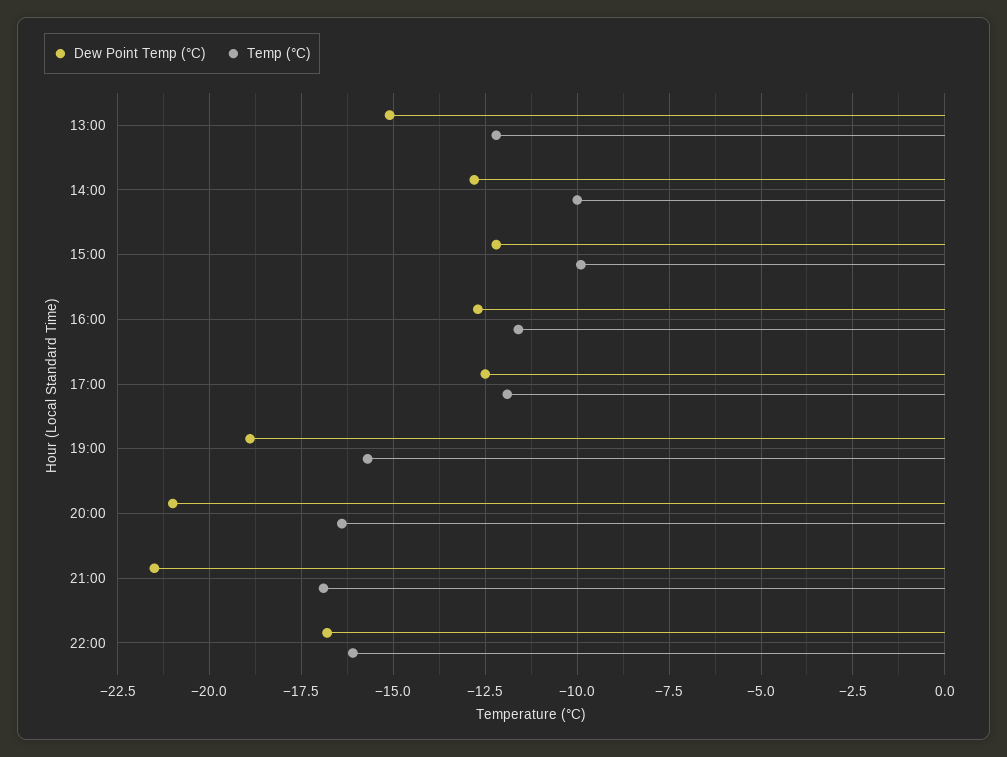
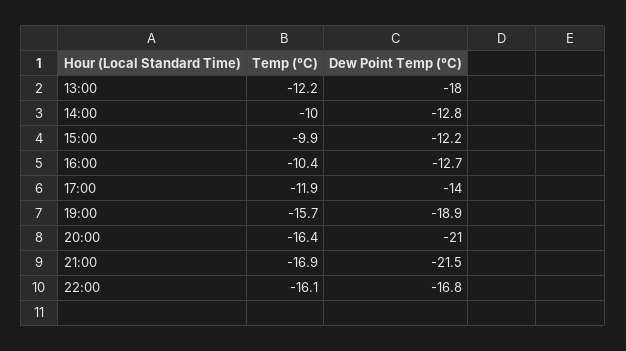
  {
    "Dew Point Temp (°C)": {
-     "13:00": -15,
+     "13:00": -18,
      "14:00": -12.8,
      "15:00": -12.2,
      "16:00": -12.7,
-     "17:00": -12.5,
+     "17:00": -14,
      "19:00": -18.9,
      "20:00": -21,
      "21:00": -21.5,
      "22:00": -16.8
    },
    "Temp (°C)": {
      "13:00": -12.2,
      "14:00": -10,
      "15:00": -9.9,
-     "16:00": -11.5,
+     "16:00": -10.4,
      "17:00": -11.9,
      "19:00": -15.7,
      "20:00": -16.4,
      "21:00": -16.9,
      "22:00": -16.1
    }
  }

